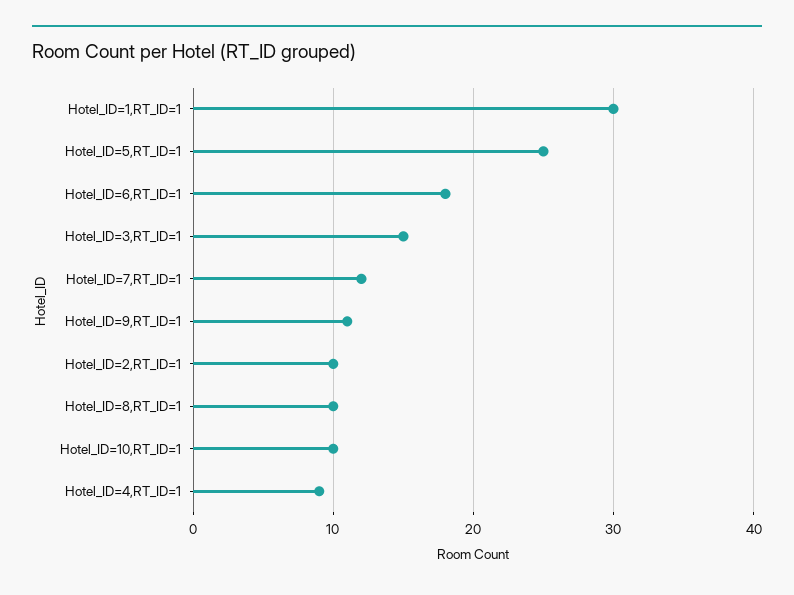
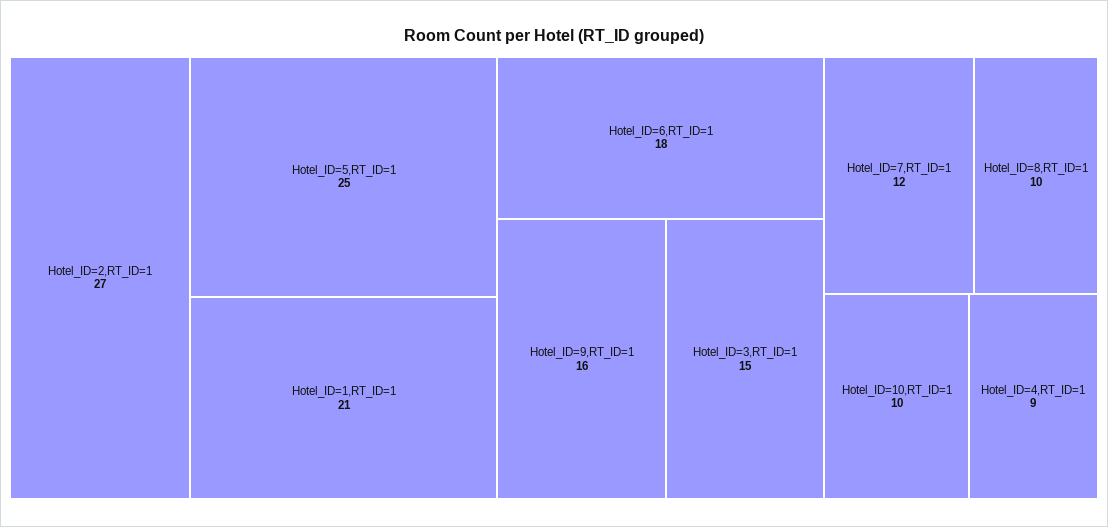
  {
-   "Hotel_ID=1,RT_ID=1": 30,
+   "Hotel_ID=1,RT_ID=1": 21,
    "Hotel_ID=5,RT_ID=1": 25,
    "Hotel_ID=6,RT_ID=1": 18,
    "Hotel_ID=3,RT_ID=1": 15,
    "Hotel_ID=7,RT_ID=1": 12,
-   "Hotel_ID=9,RT_ID=1": 11,
+   "Hotel_ID=9,RT_ID=1": 16,
-   "Hotel_ID=2,RT_ID=1": 10,
+   "Hotel_ID=2,RT_ID=1": 27,
    "Hotel_ID=8,RT_ID=1": 10,
    "Hotel_ID=10,RT_ID=1": 10,
    "Hotel_ID=4,RT_ID=1": 9
  }

